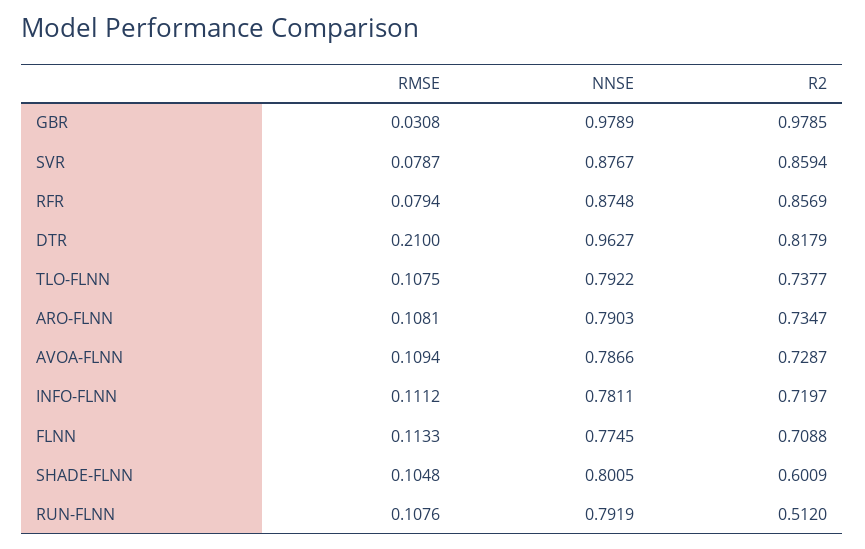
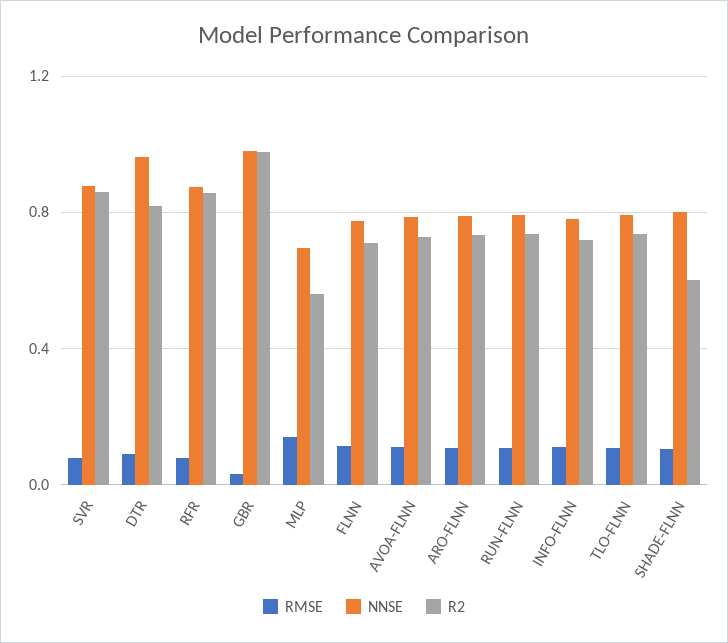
  {
    "RMSE": {
      "GBR": 0.0308,
      "SVR": 0.0787,
      "RFR": 0.0794,
-     "DTR": 0.21,
+     "DTR": 0.1,
      "TLO-FLNN": 0.1075,
      "ARO-FLNN": 0.1081,
      "AVOA-FLNN": 0.1094,
      "INFO-FLNN": 0.1112,
      "FLNN": 0.1133,
      "SHADE-FLNN": 0.1048,
-     "RUN-FLNN": 0.1076
+     "RUN-FLNN": 0.1076,
+     "MLP": 0.15
    },
    "NNSE": {
      "GBR": 0.9789,
      "SVR": 0.8767,
      "RFR": 0.8748,
      "DTR": 0.9627,
      "TLO-FLNN": 0.7922,
      "ARO-FLNN": 0.7903,
      "AVOA-FLNN": 0.7866,
      "INFO-FLNN": 0.7811,
      "FLNN": 0.7745,
      "SHADE-FLNN": 0.8005,
-     "RUN-FLNN": 0.7919
+     "RUN-FLNN": 0.7919,
+     "MLP": 0.7
    },
    "R2": {
      "GBR": 0.9785,
      "SVR": 0.8594,
      "RFR": 0.8569,
      "DTR": 0.8179,
      "TLO-FLNN": 0.7377,
      "ARO-FLNN": 0.7347,
      "AVOA-FLNN": 0.7287,
      "INFO-FLNN": 0.7197,
      "FLNN": 0.7088,
      "SHADE-FLNN": 0.6009,
-     "RUN-FLNN": 0.512
+     "RUN-FLNN": 0.75,
+     "MLP": 0.55
    }
  }

